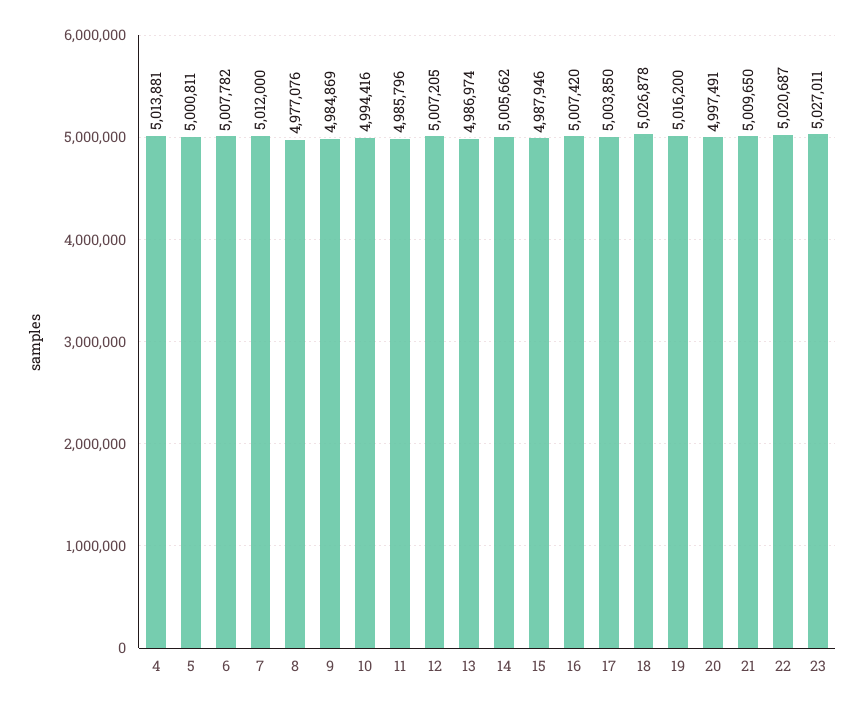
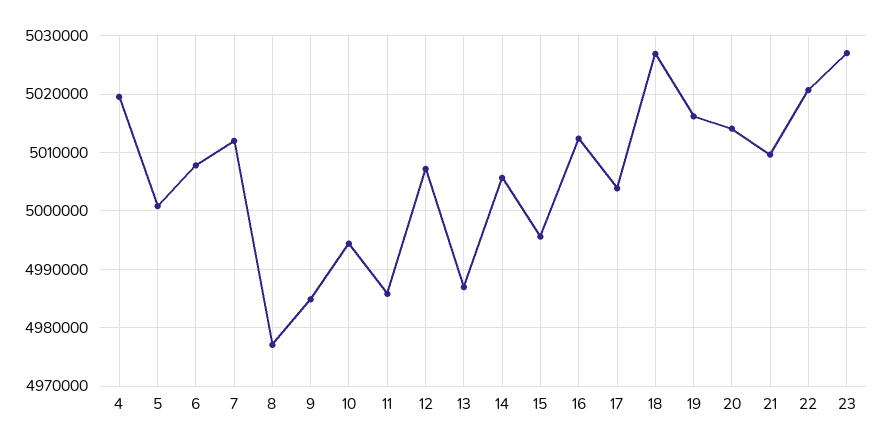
  {
-   "4": 5013881,
+   "4": 5020000,
    "5": 5000811,
    "6": 5007782,
    "7": 5012000,
    "8": 4977076,
    "9": 4984869,
    "10": 4994416,
    "11": 4985796,
    "12": 5007205,
    "13": 4986974,
    "14": 5005662,
-   "15": 4987946,
+   "15": 4996000,
-   "16": 5007420,
+   "16": 5012000,
    "17": 5003850,
    "18": 5026878,
    "19": 5016200,
-   "20": 4997491,
+   "20": 5014000,
    "21": 5009650,
    "22": 5020687,
    "23": 5027011
  }

